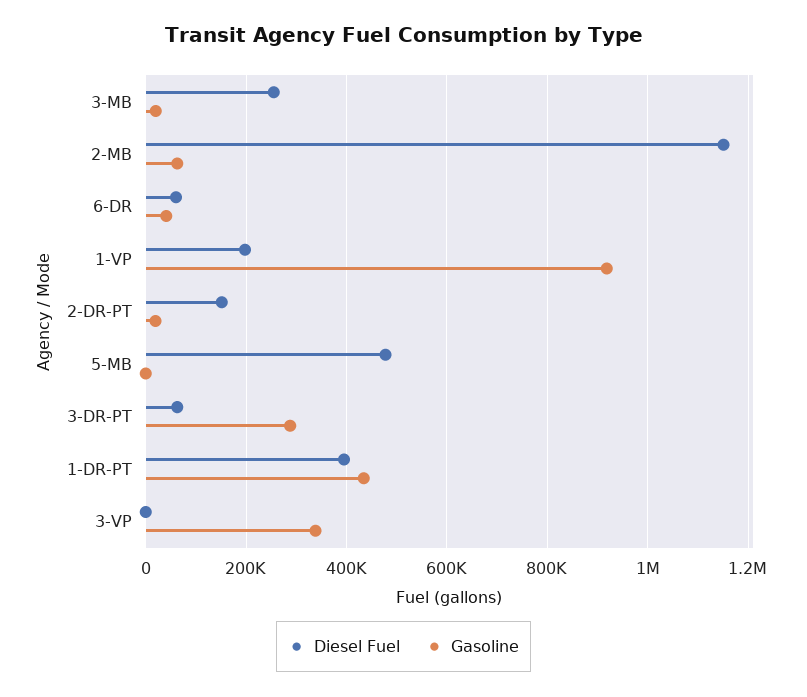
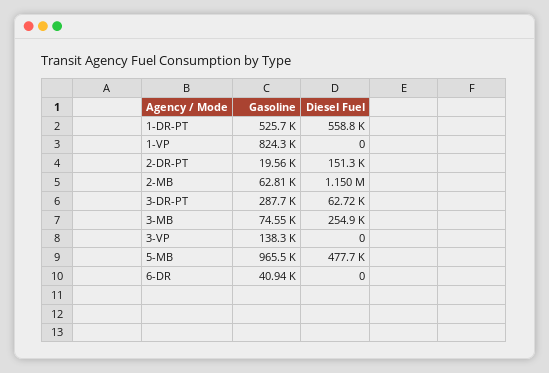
  {
    "Diesel Fuel": {
      "3-MB": 254900,
      "2-MB": 1150000,
-     "6-DR": 60000,
+     "6-DR": 0,
-     "1-VP": 200000,
+     "1-VP": 0,
      "2-DR-PT": 151300,
      "5-MB": 477700,
      "3-DR-PT": 62720,
-     "1-DR-PT": 400000,
+     "1-DR-PT": 558800,
      "3-VP": 0
    },
    "Gasoline": {
-     "3-MB": 20000,
+     "3-MB": 74550,
      "2-MB": 62810,
      "6-DR": 40940,
-     "1-VP": 920000,
+     "1-VP": 824300,
      "2-DR-PT": 19560,
-     "5-MB": 0,
+     "5-MB": 965500,
      "3-DR-PT": 287700,
-     "1-DR-PT": 440000,
+     "1-DR-PT": 525700,
-     "3-VP": 340000
+     "3-VP": 138300
    }
  }

